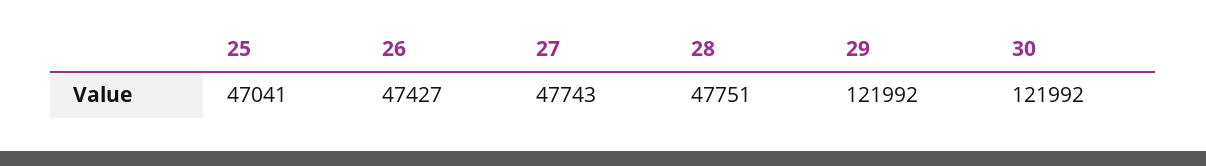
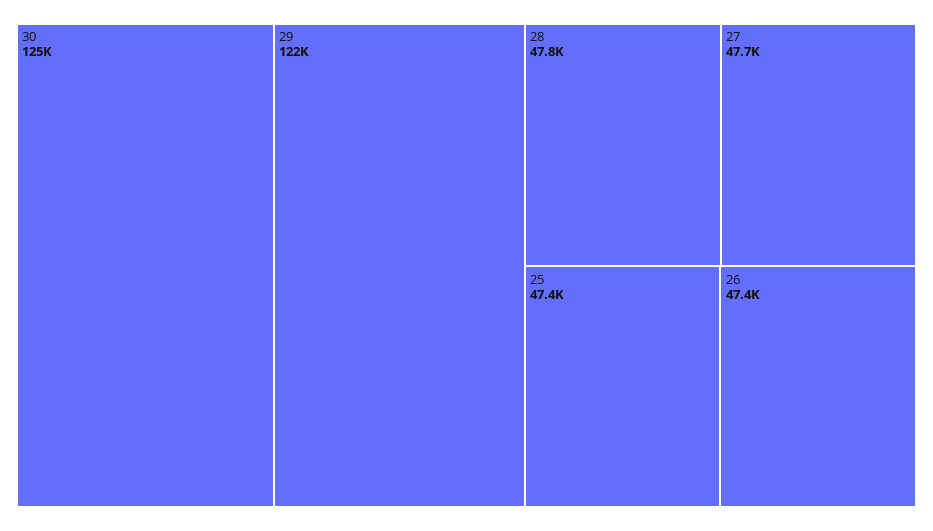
  {
-   "25": 47041,
+   "25": 47400,
    "26": 47427,
    "27": 47743,
    "28": 47751,
    "29": 121992,
-   "30": 121992
+   "30": 125000
  }

